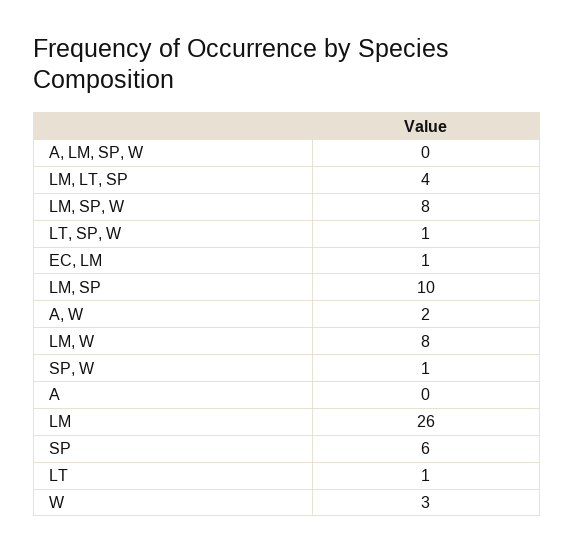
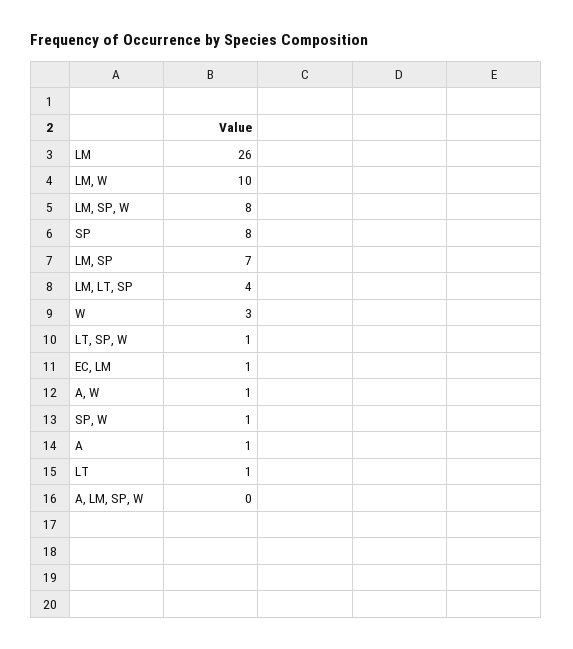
  {
    "A, LM, SP, W": 0,
    "LM, LT, SP": 4,
    "LM, SP, W": 8,
    "LT, SP, W": 1,
    "EC, LM": 1,
-   "LM, SP": 10,
+   "LM, SP": 7,
-   "A, W": 2,
+   "A, W": 1,
-   "LM, W": 8,
+   "LM, W": 10,
    "SP, W": 1,
-   "A": 0,
+   "A": 1,
    "LM": 26,
-   "SP": 6,
+   "SP": 8,
    "LT": 1,
    "W": 3
  }

